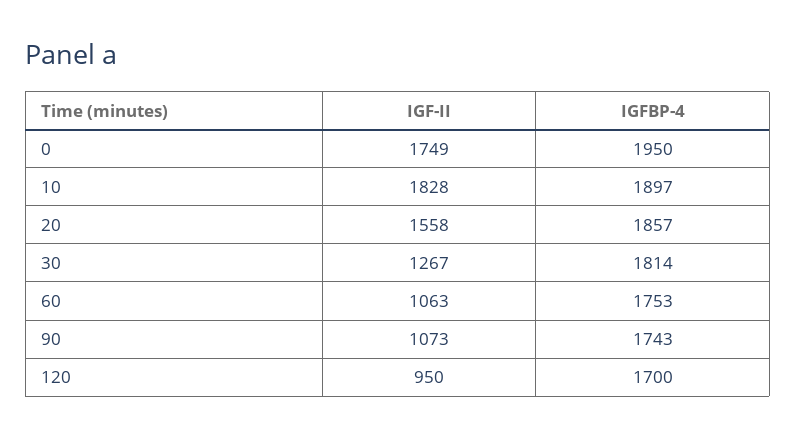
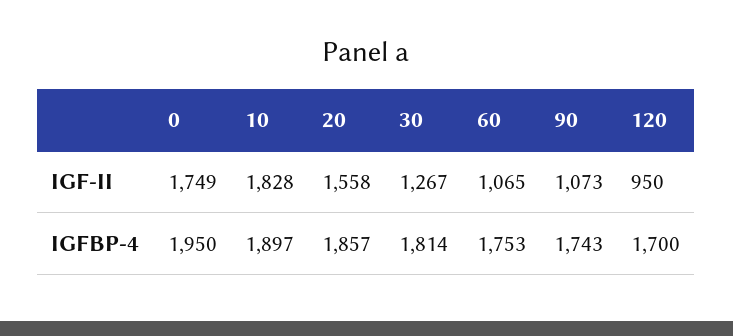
  {
    "IGF-II": {
      "0": 1749,
      "10": 1828,
      "20": 1558,
      "30": 1267,
-     "60": 1063,
+     "60": 1065,
      "90": 1073,
      "120": 950
    },
    "IGFBP-4": {
      "0": 1950,
      "10": 1897,
      "20": 1857,
      "30": 1814,
      "60": 1753,
      "90": 1743,
      "120": 1700
    }
  }

